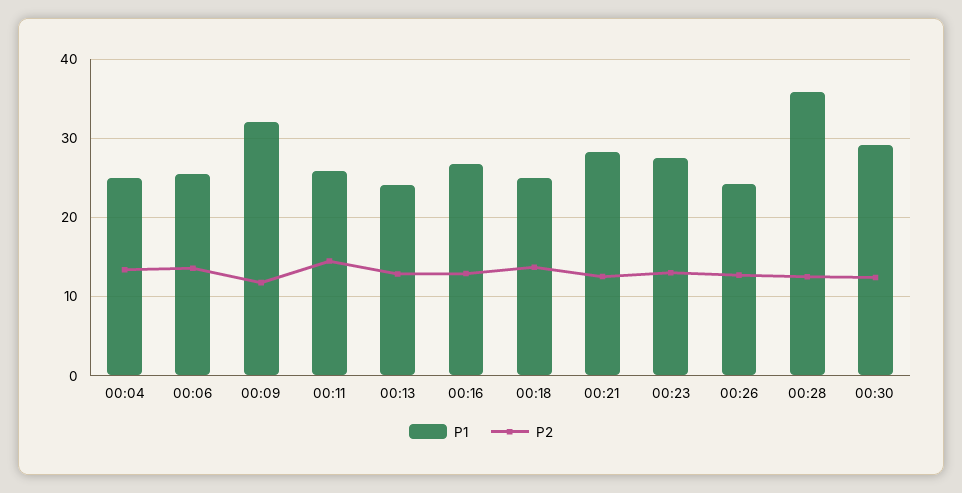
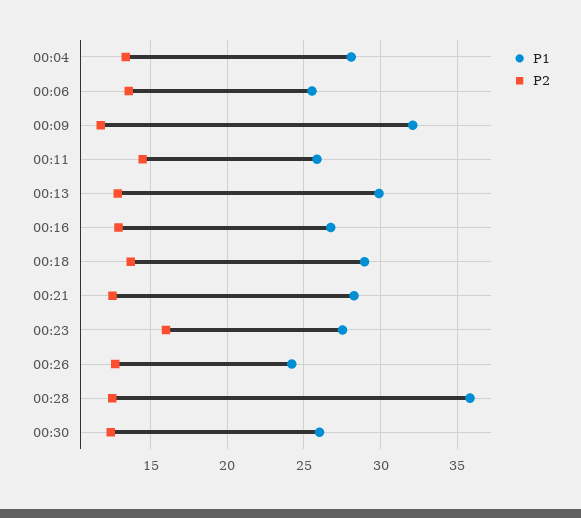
  {
    "P1": {
-     "00:04": 25,
+     "00:04": 28,
      "00:06": 25.5,
      "00:09": 32,
      "00:11": 26,
-     "00:13": 24,
+     "00:13": 30,
      "00:16": 27,
-     "00:18": 25,
+     "00:18": 29,
      "00:21": 28.5,
      "00:23": 27.5,
      "00:26": 24,
      "00:28": 36,
-     "00:30": 29
+     "00:30": 26
    },
    "P2": {
      "00:04": 13.5,
      "00:06": 13.5,
      "00:09": 12,
      "00:11": 14.5,
      "00:13": 13,
      "00:16": 13,
      "00:18": 13.5,
      "00:21": 12.5,
-     "00:23": 13,
+     "00:23": 16,
      "00:26": 12.5,
      "00:28": 12.5,
      "00:30": 12.5
    }
  }

